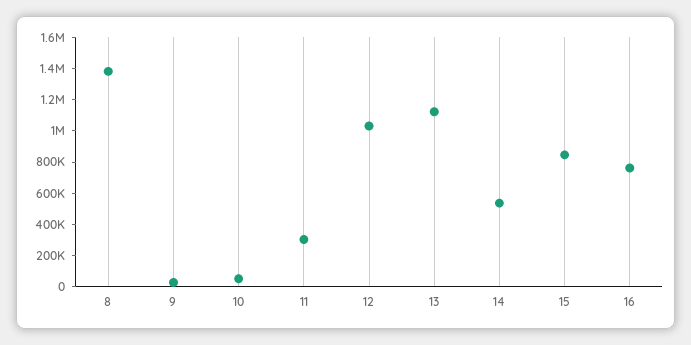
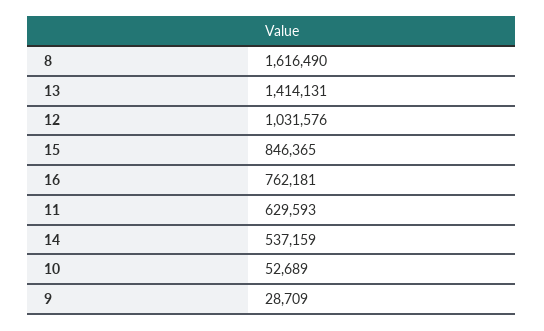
  {
-   "8": 1400000,
+   "8": 1616490,
    "9": 28709,
    "10": 52689,
-   "11": 300000,
+   "11": 629593,
    "12": 1031576,
-   "13": 1100000,
+   "13": 1414131,
    "14": 537159,
    "15": 846365,
    "16": 762181
  }

